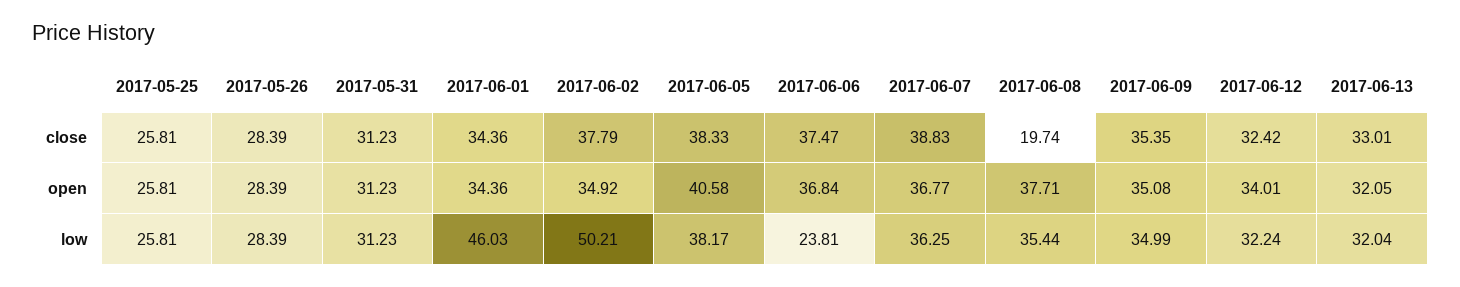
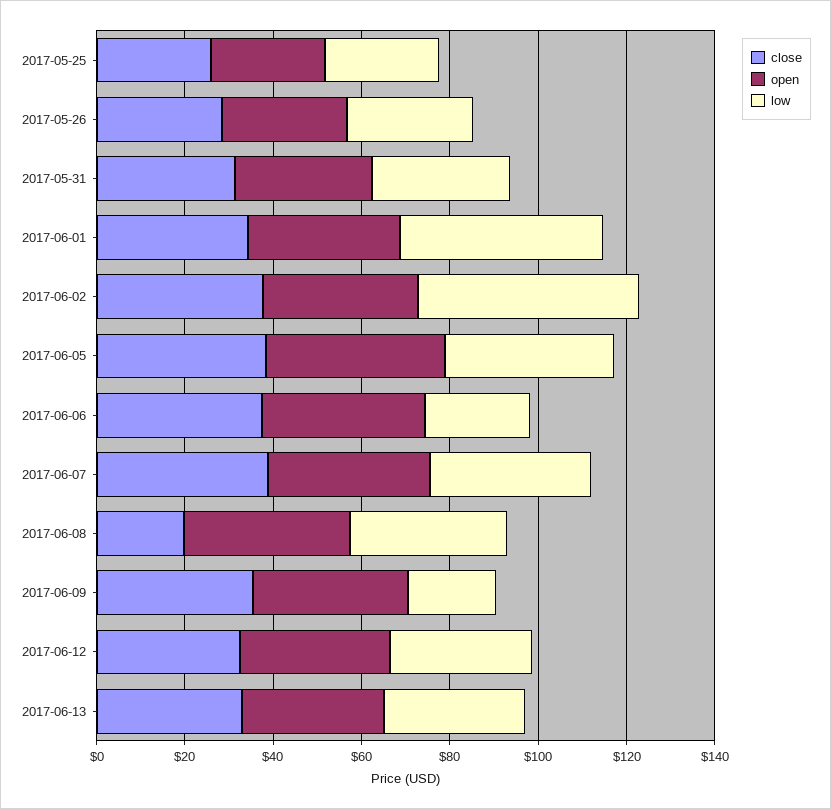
  {
    "close": {
      "2017-05-25": 25.81,
      "2017-05-26": 28.39,
      "2017-05-31": 31.23,
      "2017-06-01": 34.36,
      "2017-06-02": 37.79,
      "2017-06-05": 38.33,
      "2017-06-06": 37.47,
      "2017-06-07": 38.83,
      "2017-06-08": 19.74,
      "2017-06-09": 35.35,
      "2017-06-12": 32.42,
      "2017-06-13": 33.01
    },
    "open": {
      "2017-05-25": 25.81,
      "2017-05-26": 28.39,
      "2017-05-31": 31.23,
      "2017-06-01": 34.36,
      "2017-06-02": 34.92,
      "2017-06-05": 40.58,
      "2017-06-06": 36.84,
      "2017-06-07": 36.77,
      "2017-06-08": 37.71,
      "2017-06-09": 35.08,
      "2017-06-12": 34.01,
      "2017-06-13": 32.05
    },
    "low": {
      "2017-05-25": 25.81,
      "2017-05-26": 28.39,
      "2017-05-31": 31.23,
      "2017-06-01": 46.03,
      "2017-06-02": 50.21,
      "2017-06-05": 38.17,
      "2017-06-06": 23.81,
      "2017-06-07": 36.25,
      "2017-06-08": 35.44,
-     "2017-06-09": 34.99,
+     "2017-06-09": 20,
      "2017-06-12": 32.24,
      "2017-06-13": 32.04
    }
  }

